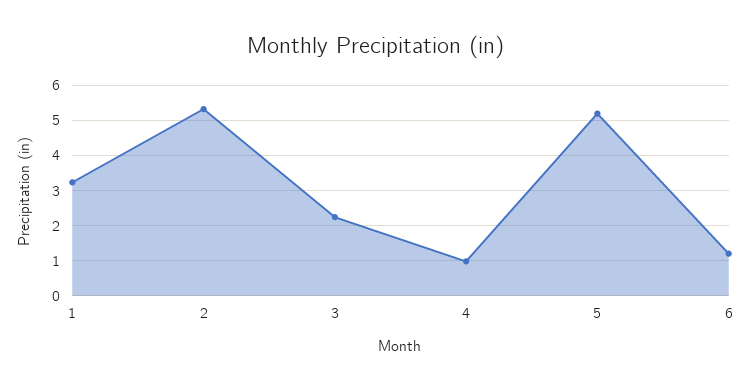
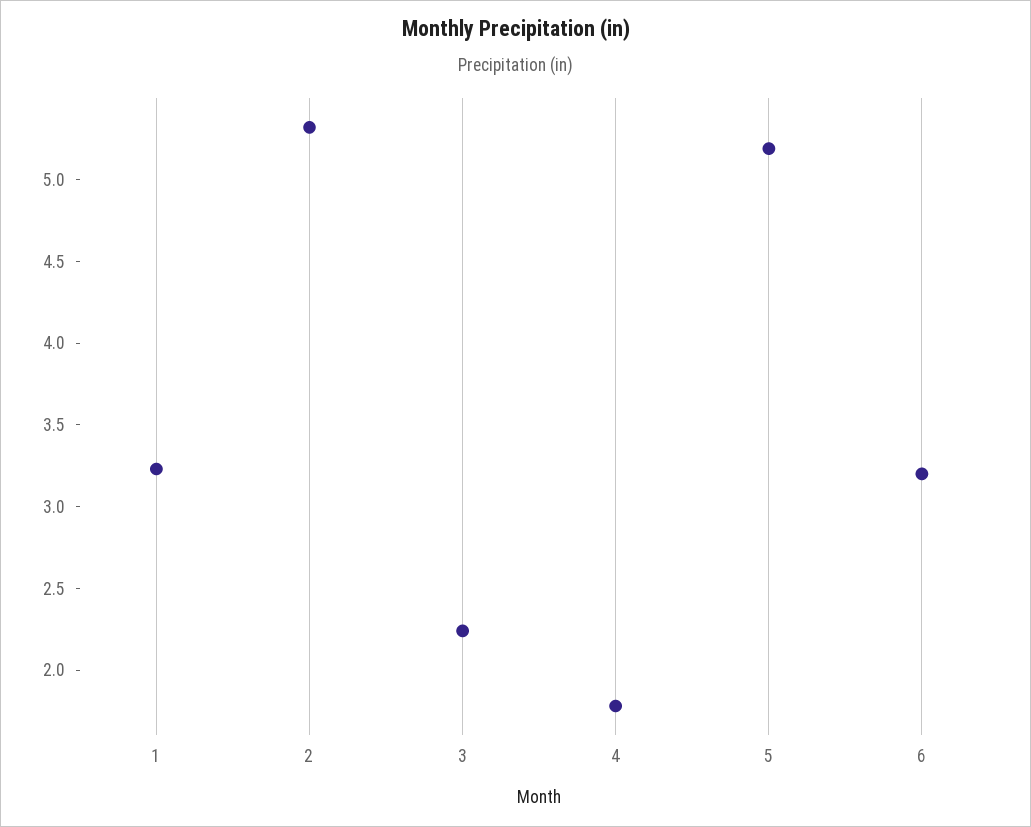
  {
    "1": 3.2,
    "2": 5.3,
    "3": 2.2,
-   "4": 1,
+   "4": 1.8,
    "5": 5.2,
-   "6": 1.2
+   "6": 3.2
  }

